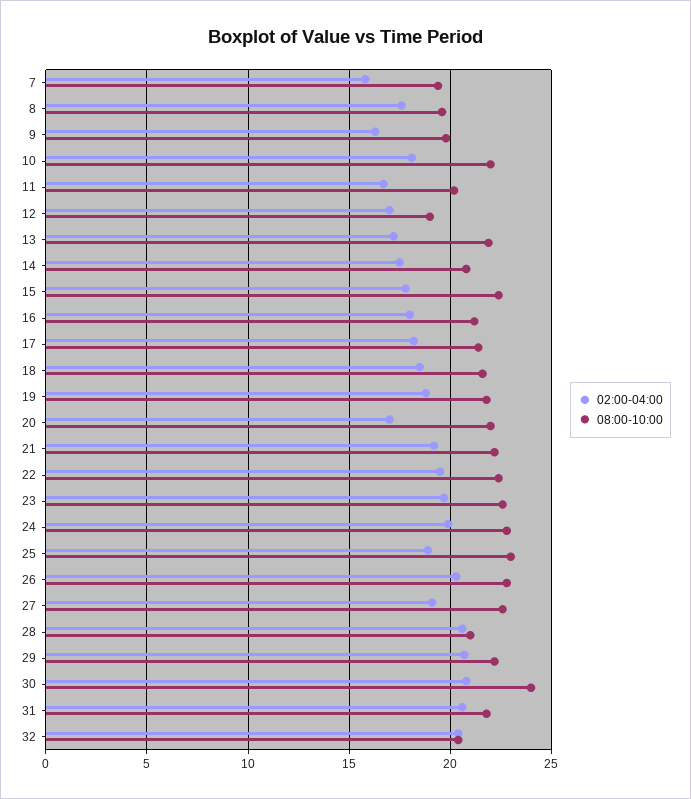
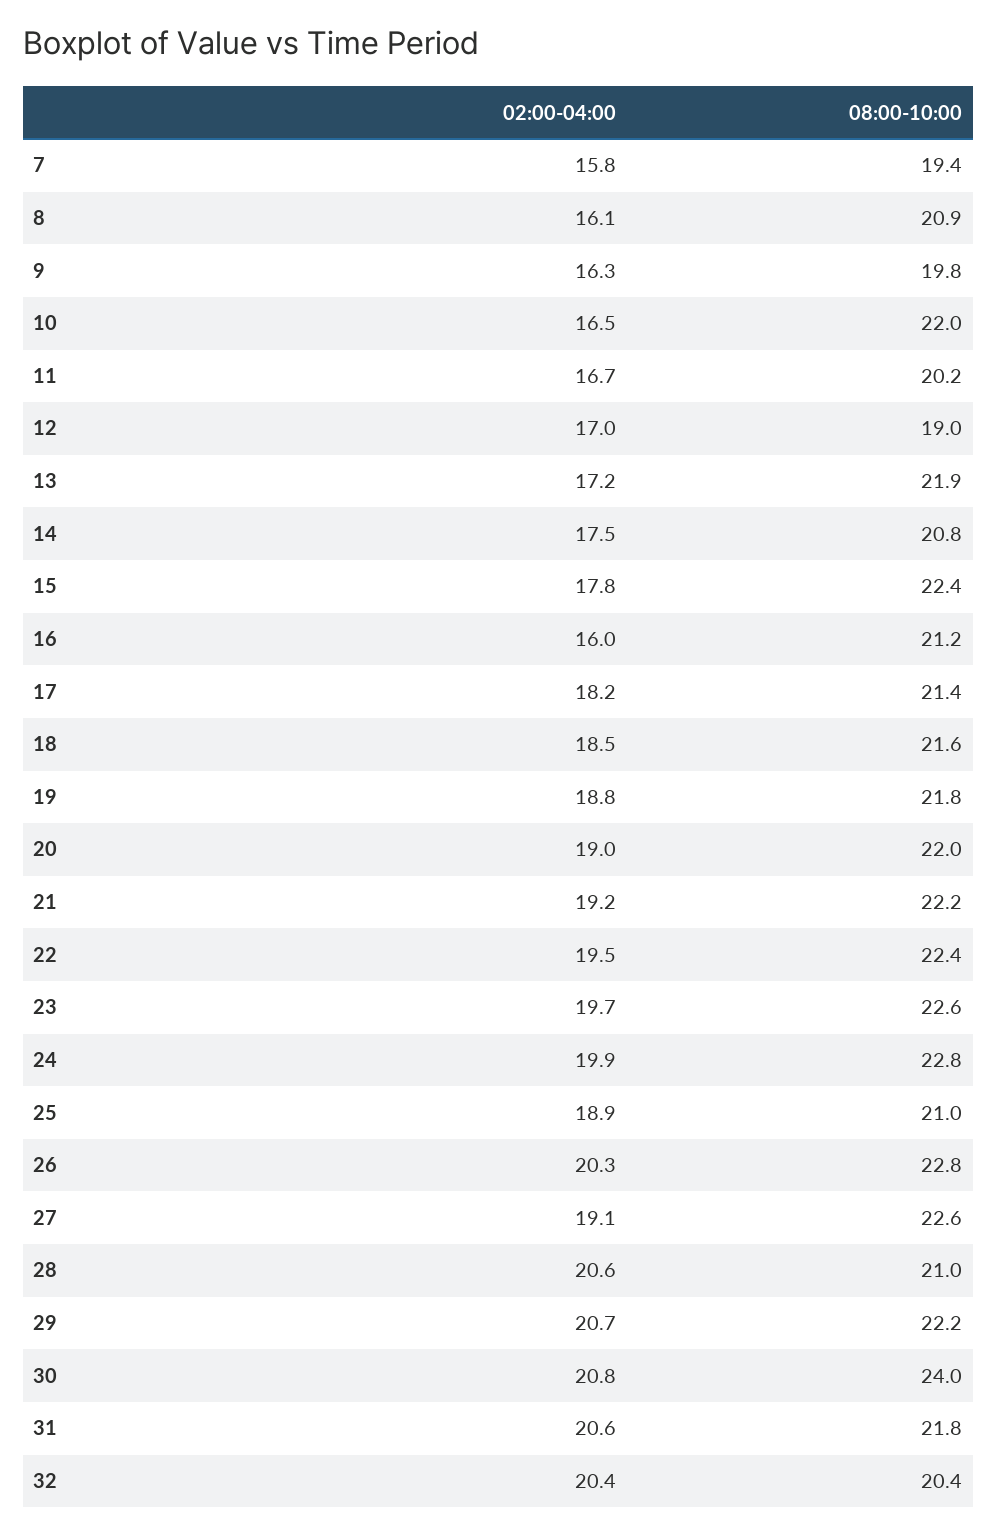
  {
    "02:00-04:00": {
      "7": 15.8,
-     "8": 17.5,
+     "8": 16.1,
      "9": 16.3,
-     "10": 18,
+     "10": 16.5,
      "11": 16.7,
      "12": 17,
      "13": 17.2,
      "14": 17.5,
      "15": 17.8,
-     "16": 18,
+     "16": 16,
      "17": 18.2,
      "18": 18.5,
      "19": 18.8,
-     "20": 17,
+     "20": 19,
      "21": 19.2,
      "22": 19.5,
      "23": 19.7,
      "24": 19.9,
      "25": 18.9,
      "26": 20.3,
      "27": 19.1,
      "28": 20.6,
      "29": 20.7,
      "30": 20.8,
      "31": 20.6,
      "32": 20.4
    },
    "08:00-10:00": {
      "7": 19.4,
-     "8": 19.5,
+     "8": 20.9,
      "9": 19.8,
      "10": 22,
      "11": 20.2,
      "12": 19,
      "13": 21.9,
      "14": 20.8,
      "15": 22.4,
      "16": 21.2,
      "17": 21.4,
      "18": 21.6,
      "19": 21.8,
      "20": 22,
      "21": 22.2,
      "22": 22.4,
      "23": 22.6,
      "24": 22.8,
-     "25": 23,
+     "25": 21,
      "26": 22.8,
      "27": 22.6,
      "28": 21,
      "29": 22.2,
      "30": 24,
      "31": 21.8,
      "32": 20.4
    }
  }

